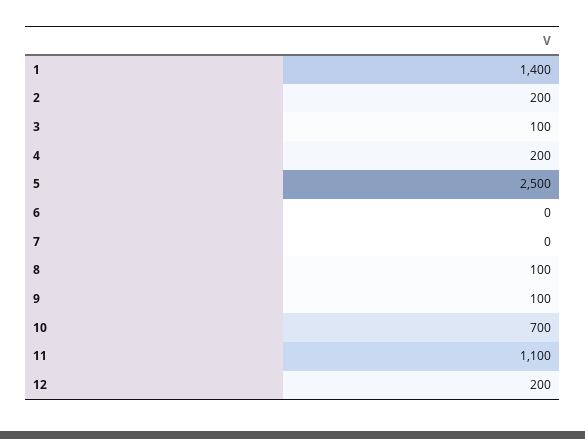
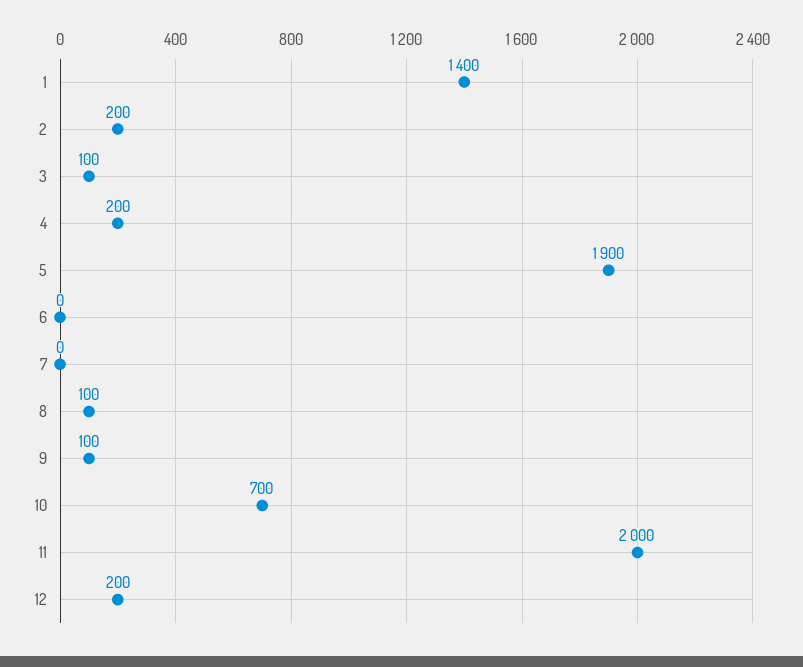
  {
    "1": 1400,
    "2": 200,
    "3": 100,
    "4": 200,
-   "5": 2500,
+   "5": 1900,
    "6": 0,
    "7": 0,
    "8": 100,
    "9": 100,
    "10": 700,
-   "11": 1100,
+   "11": 2000,
    "12": 200
  }

